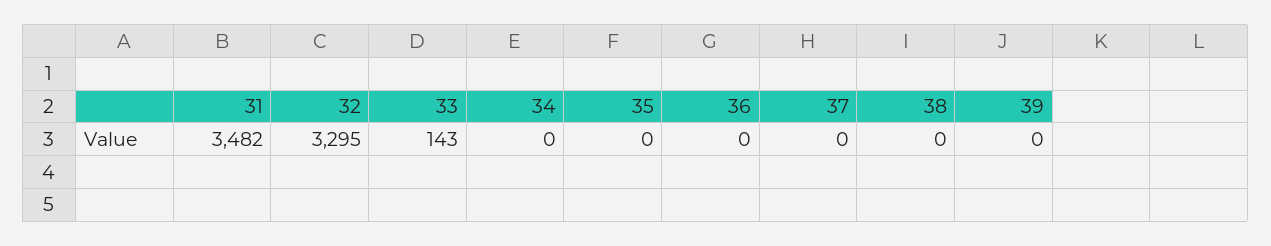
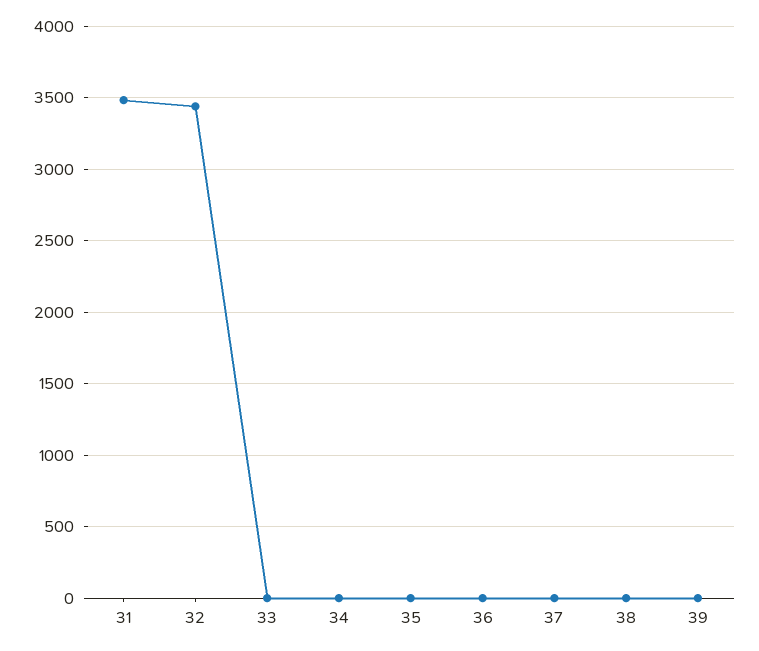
  {
    "31": 3482,
-   "32": 3295,
+   "32": 3450,
-   "33": 143,
+   "33": 0,
    "34": 0,
    "35": 0,
    "36": 0,
    "37": 0,
    "38": 0,
    "39": 0
  }

